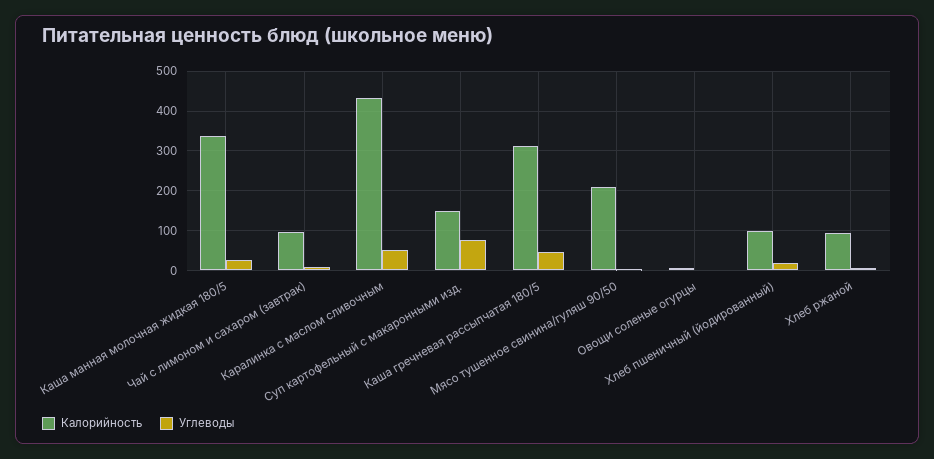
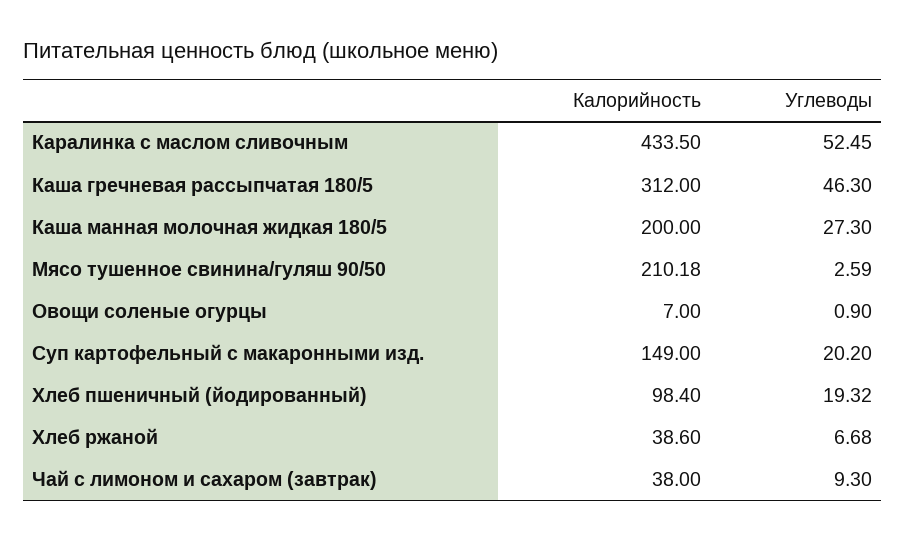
  {
    "Калорийность": {
-     "Каша манная молочная жидкая 180/5": 340,
+     "Каша манная молочная жидкая 180/5": 200,
-     "Чай с лимоном и сахаром (завтрак)": 100,
+     "Чай с лимоном и сахаром (завтрак)": 38,
      "Каралинка с маслом сливочным": 433.5,
      "Суп картофельный с макаронными изд.": 149,
      "Каша гречневая рассыпчатая 180/5": 312,
      "Мясо тушенное свинина/гуляш 90/50": 210.18,
      "Овощи соленые огурцы": 7,
      "Хлеб пшеничный (йодированный)": 98.4,
-     "Хлеб ржаной": 100
+     "Хлеб ржаной": 38.6
    },
    "Углеводы": {
      "Каша манная молочная жидкая 180/5": 27.3,
      "Чай с лимоном и сахаром (завтрак)": 9.3,
      "Каралинка с маслом сливочным": 52.45,
-     "Суп картофельный с макаронными изд.": 80,
+     "Суп картофельный с макаронными изд.": 20.2,
      "Каша гречневая рассыпчатая 180/5": 46.3,
      "Мясо тушенное свинина/гуляш 90/50": 2.59,
      "Овощи соленые огурцы": 0.9,
      "Хлеб пшеничный (йодированный)": 19.32,
      "Хлеб ржаной": 6.68
    }
  }

